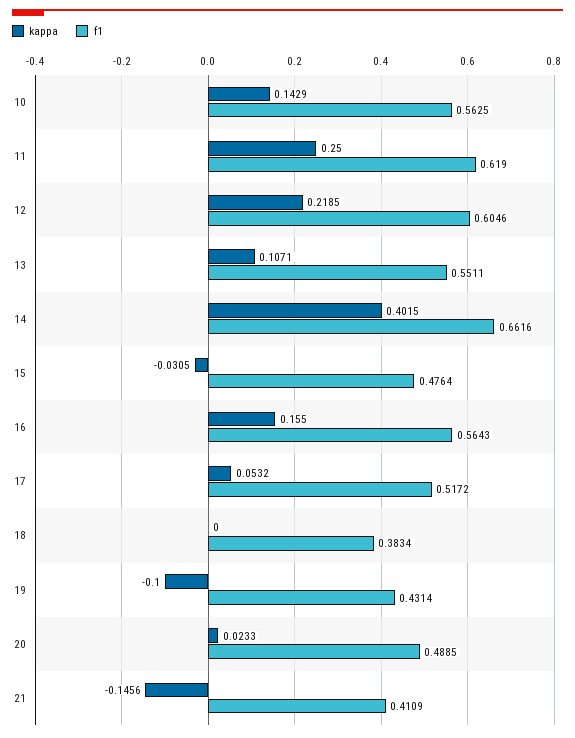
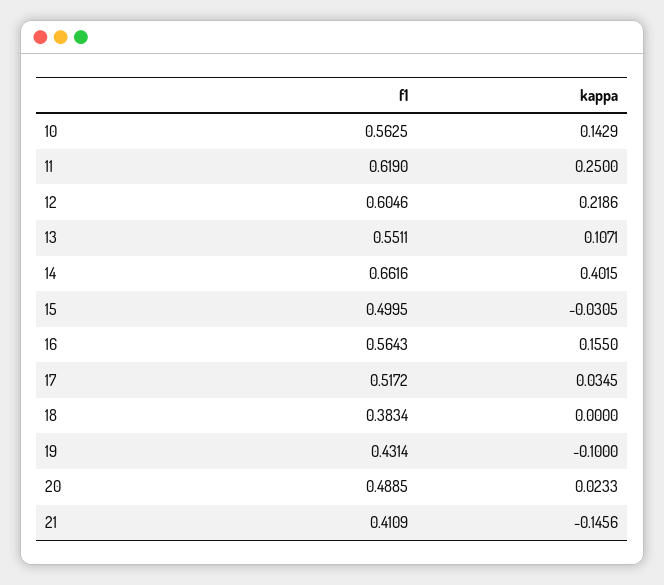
  {
    "kappa": {
      "10": 0.1429,
      "11": 0.25,
-     "12": 0.2185,
+     "12": 0.2186,
      "13": 0.1071,
      "14": 0.4015,
      "15": -0.0305,
      "16": 0.155,
-     "17": 0.0532,
+     "17": 0.0345,
      "18": 0,
      "19": -0.1,
      "20": 0.0233,
      "21": -0.1456
    },
    "f1": {
      "10": 0.5625,
      "11": 0.619,
      "12": 0.6046,
      "13": 0.5511,
      "14": 0.6616,
-     "15": 0.4764,
+     "15": 0.4995,
      "16": 0.5643,
      "17": 0.5172,
      "18": 0.3834,
      "19": 0.4314,
      "20": 0.4885,
      "21": 0.4109
    }
  }

